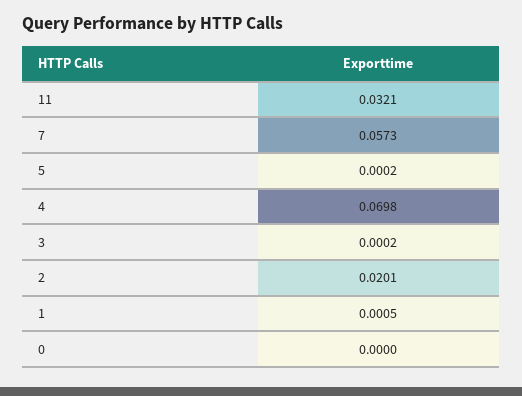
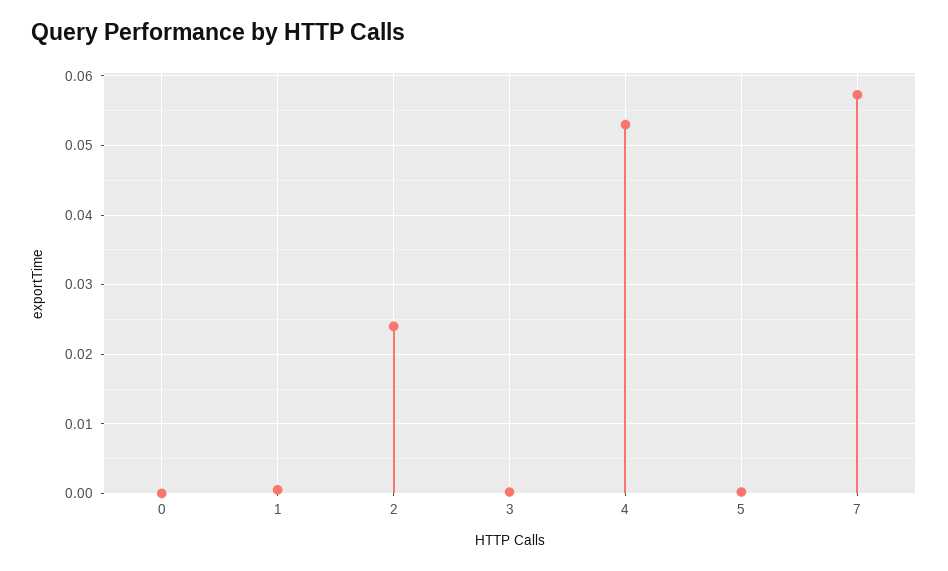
  {
-   "11": 0.0321,
    "7": 0.0573,
    "5": 0.0002,
-   "4": 0.0698,
+   "4": 0.053,
    "3": 0.0002,
-   "2": 0.0201,
+   "2": 0.024,
    "1": 0.0005,
    "0": 0
  }

